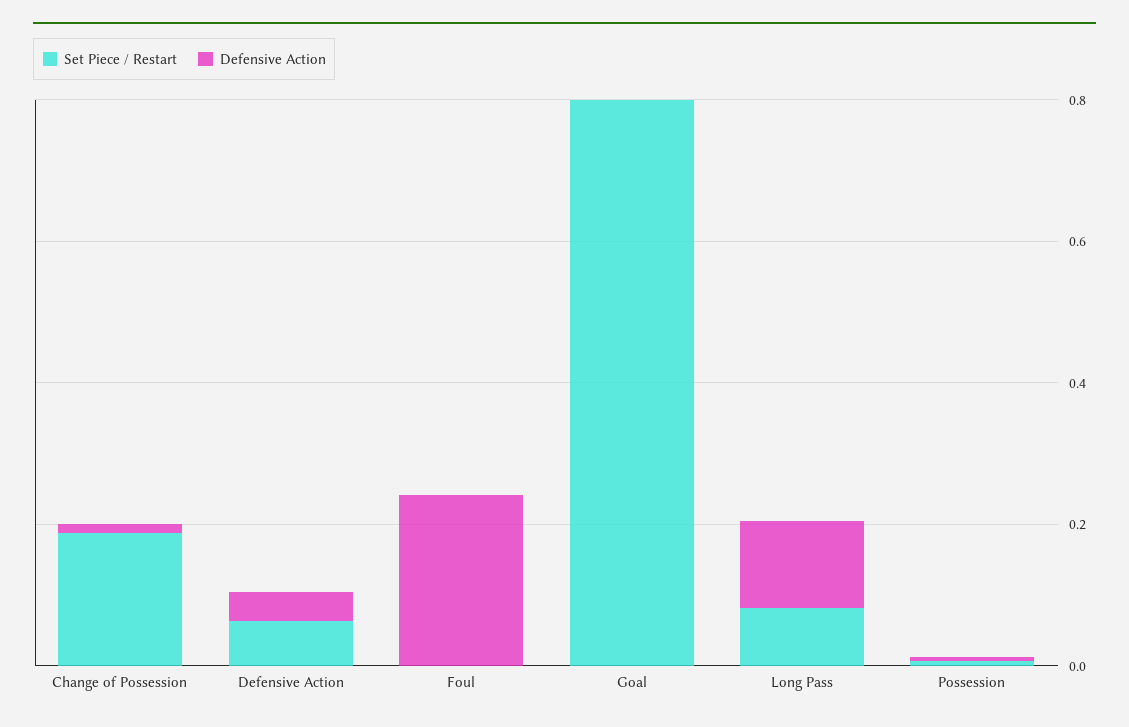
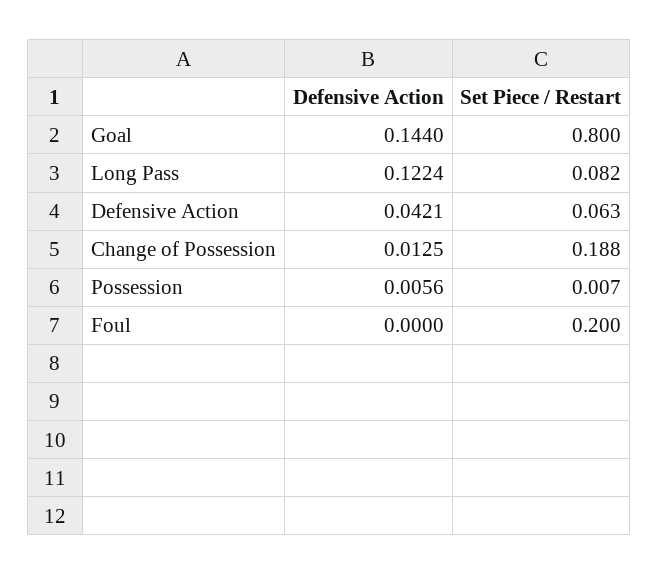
  {
    "Set Piece / Restart": {
      "Change of Possession": 0.188,
      "Defensive Action": 0.063,
-     "Foul": 0,
+     "Foul": 0.2,
      "Goal": 0.8,
      "Long Pass": 0.082,
      "Possession": 0.007
    },
    "Defensive Action": {
      "Change of Possession": 0.0125,
      "Defensive Action": 0.0421,
-     "Foul": 0.25,
+     "Foul": 0,
-     "Goal": 0,
+     "Goal": 0.144,
      "Long Pass": 0.1224,
      "Possession": 0.0056
    }
  }

